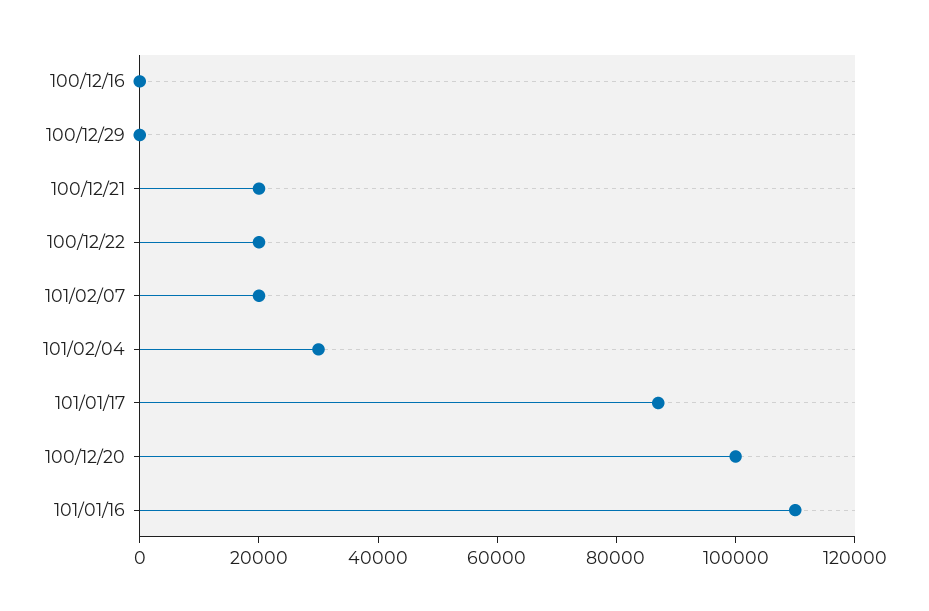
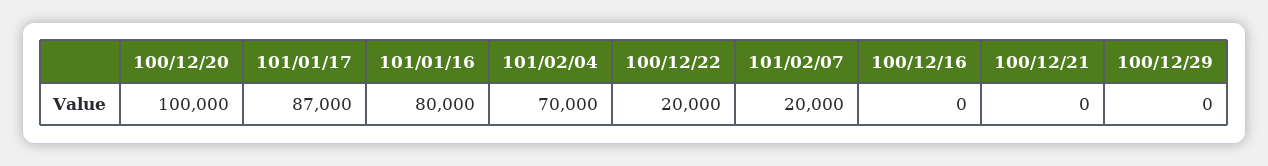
  {
    "100/12/16": 0,
    "100/12/29": 0,
-   "100/12/21": 20000,
+   "100/12/21": 0,
    "100/12/22": 20000,
    "101/02/07": 20000,
-   "101/02/04": 30000,
+   "101/02/04": 70000,
    "101/01/17": 87000,
    "100/12/20": 100000,
-   "101/01/16": 110000
+   "101/01/16": 80000
  }

